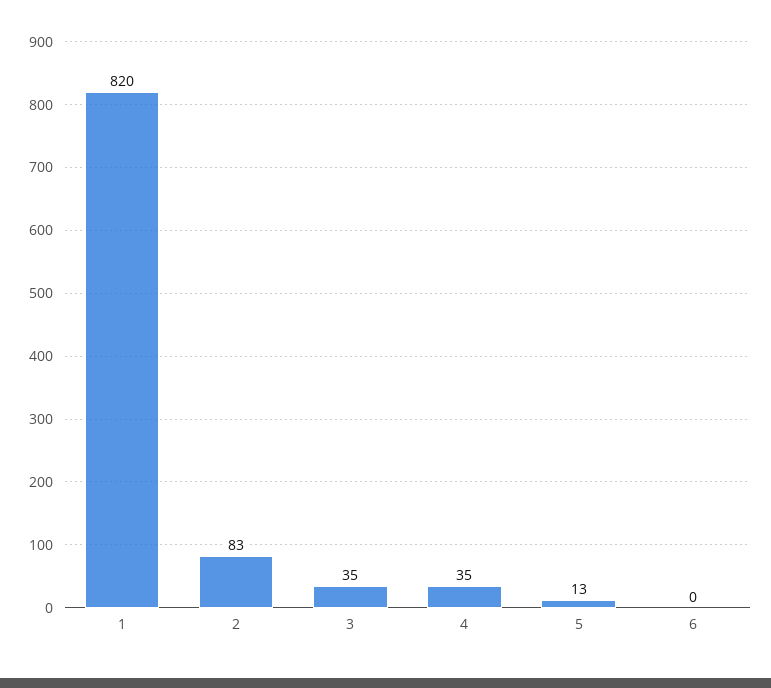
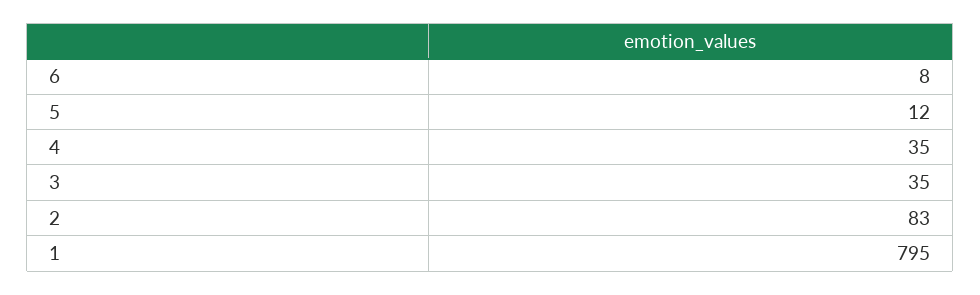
  {
-   "1": 820,
+   "1": 795,
    "2": 83,
    "3": 35,
    "4": 35,
-   "5": 13,
+   "5": 12,
-   "6": 0
+   "6": 8
  }

